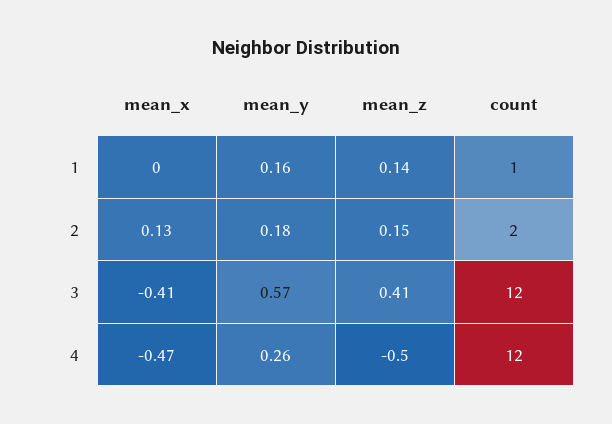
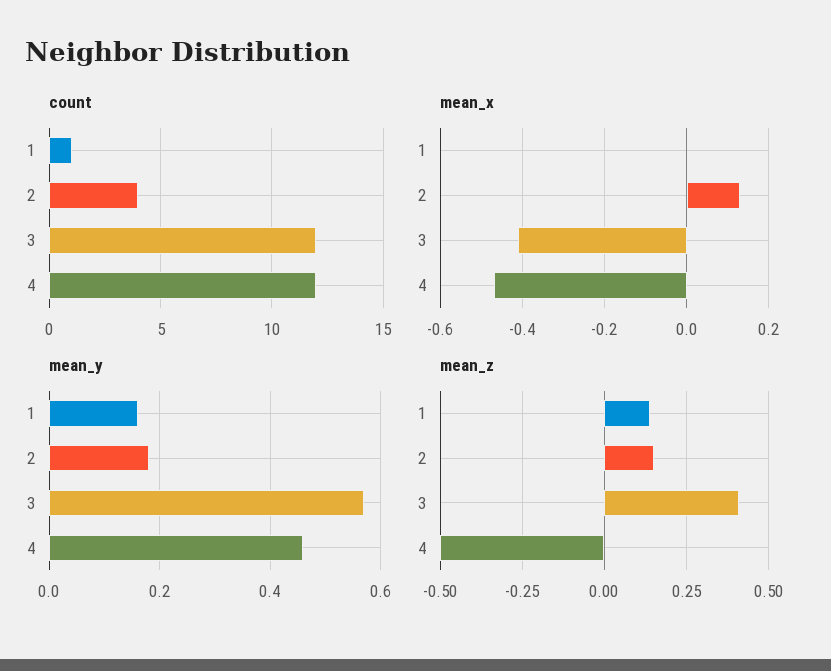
  {
    "mean_x": {
      "1": 0,
      "2": 0.13,
      "3": -0.41,
      "4": -0.47
    },
    "mean_y": {
      "1": 0.16,
      "2": 0.18,
      "3": 0.57,
-     "4": 0.26
+     "4": 0.45
    },
    "mean_z": {
      "1": 0.14,
      "2": 0.15,
      "3": 0.41,
      "4": -0.5
    },
    "count": {
      "1": 1,
-     "2": 2,
+     "2": 4,
      "3": 12,
      "4": 12
    }
  }

